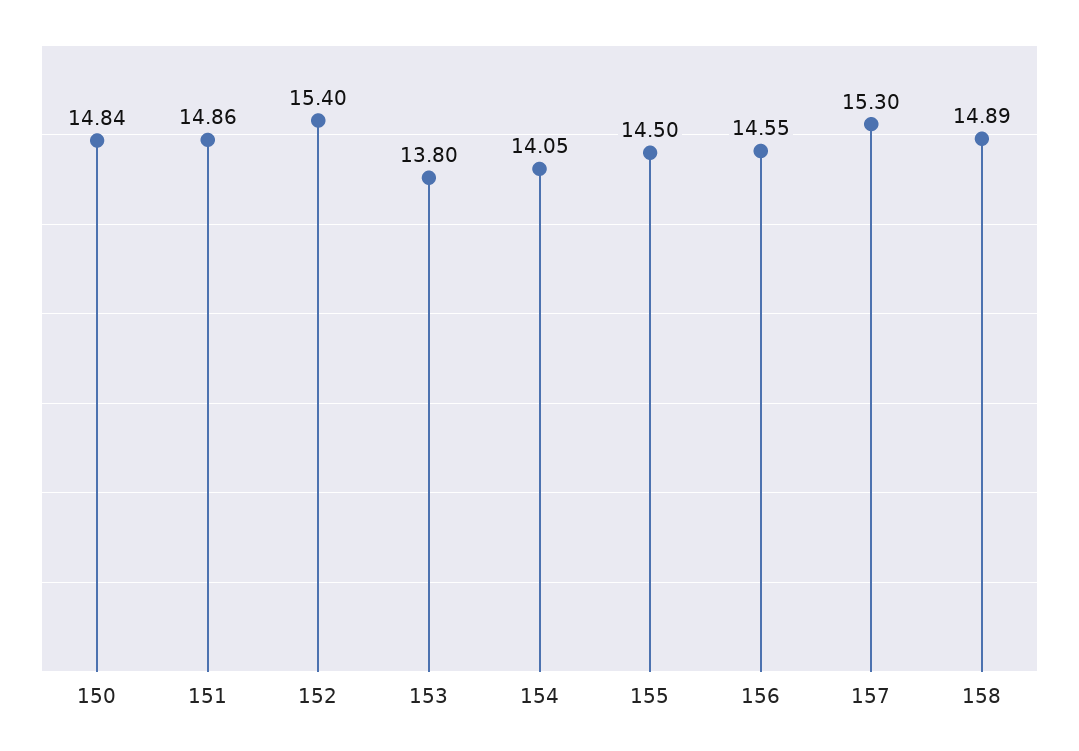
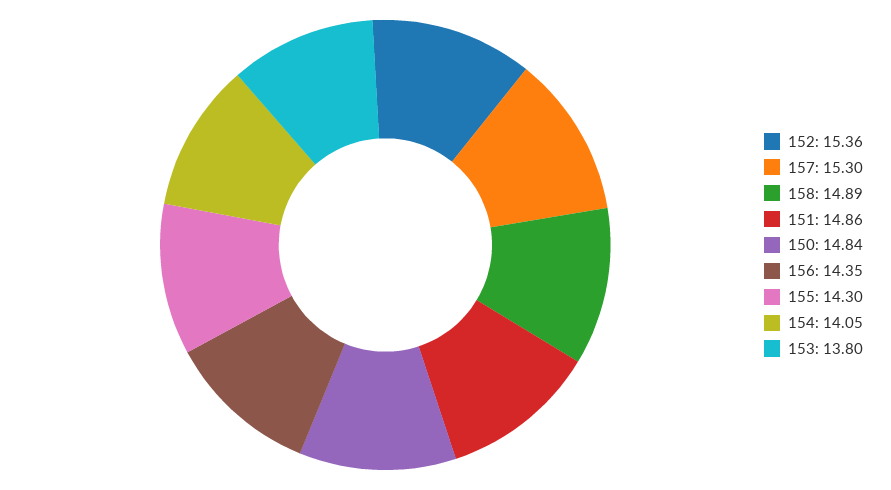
  {
    "150": 14.84,
    "151": 14.86,
-   "152": 15.4,
+   "152": 15.36,
    "153": 13.8,
    "154": 14.05,
-   "155": 14.5,
+   "155": 14.3,
-   "156": 14.55,
+   "156": 14.35,
    "157": 15.3,
    "158": 14.89
  }

